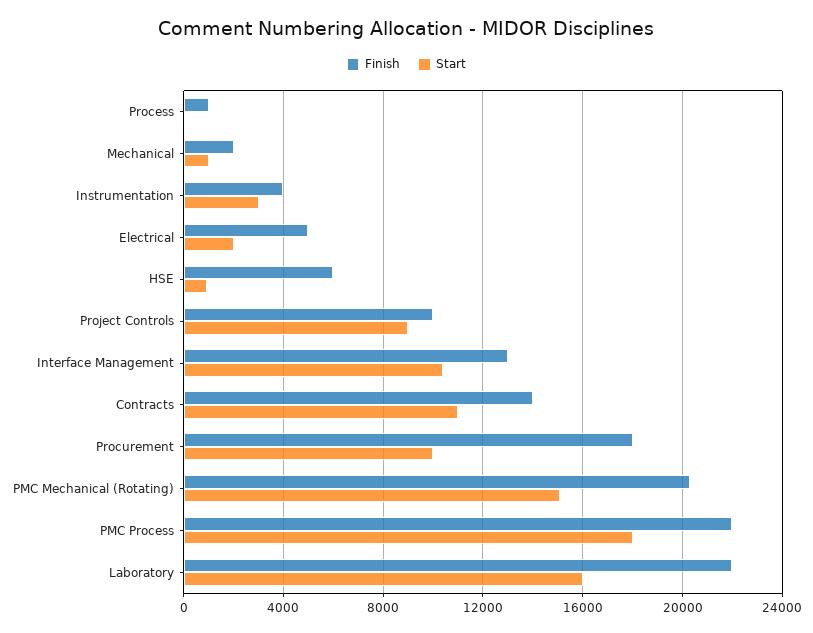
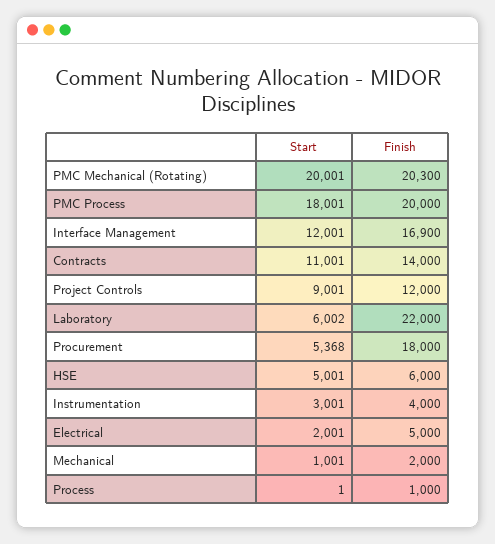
  {
    "Finish": {
      "Process": 1000,
      "Mechanical": 2000,
      "Instrumentation": 4000,
      "Electrical": 5000,
      "HSE": 6000,
-     "Project Controls": 10000,
+     "Project Controls": 12000,
-     "Interface Management": 13000,
+     "Interface Management": 16900,
      "Contracts": 14000,
      "Procurement": 18000,
      "PMC Mechanical (Rotating)": 20300,
-     "PMC Process": 22000,
+     "PMC Process": 20000,
      "Laboratory": 22000
    },
    "Start": {
      "Process": 1,
      "Mechanical": 1001,
      "Instrumentation": 3001,
      "Electrical": 2001,
-     "HSE": 1000,
+     "HSE": 5001,
      "Project Controls": 9001,
-     "Interface Management": 10500,
+     "Interface Management": 12001,
      "Contracts": 11001,
-     "Procurement": 10000,
+     "Procurement": 5368,
-     "PMC Mechanical (Rotating)": 15000,
+     "PMC Mechanical (Rotating)": 20001,
      "PMC Process": 18001,
-     "Laboratory": 16000
+     "Laboratory": 6002
    }
  }

